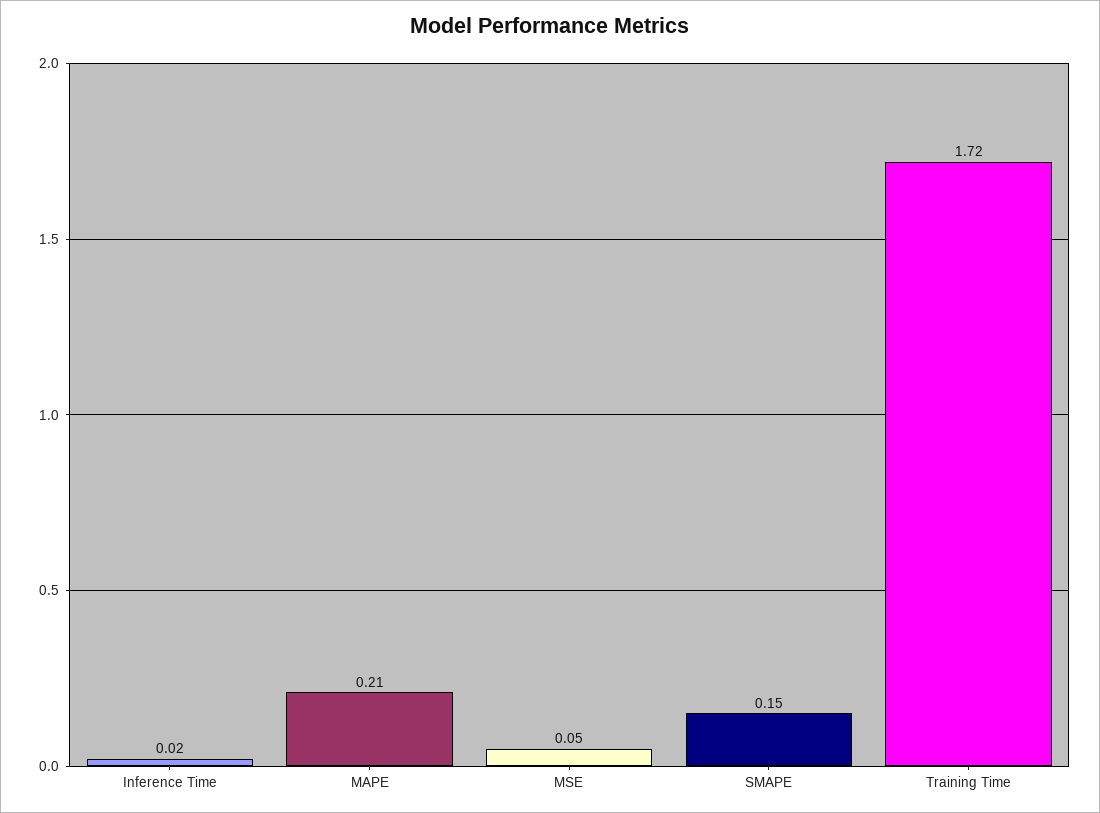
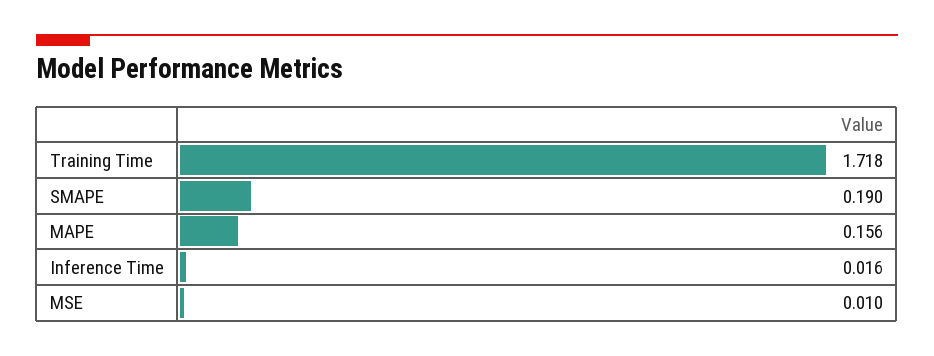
  {
    "Inference Time": 0.016,
-   "MAPE": 0.21,
+   "MAPE": 0.156,
-   "MSE": 0.05,
+   "MSE": 0.01,
-   "SMAPE": 0.15,
+   "SMAPE": 0.19,
    "Training Time": 1.718
  }

